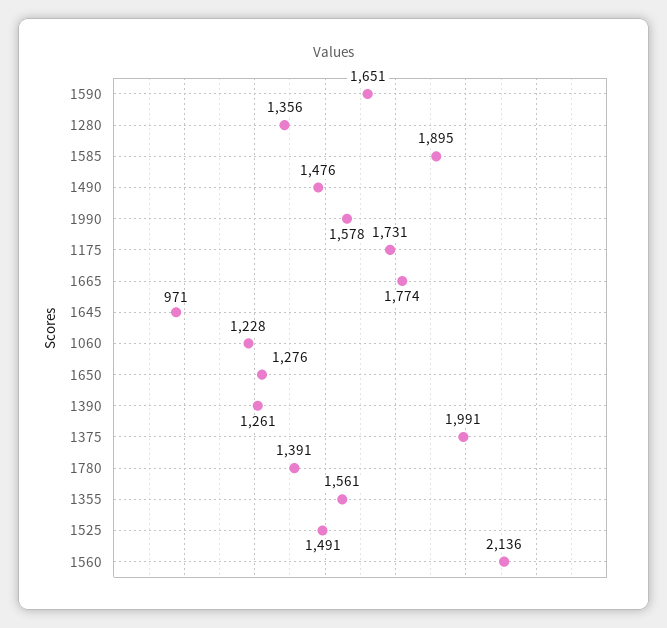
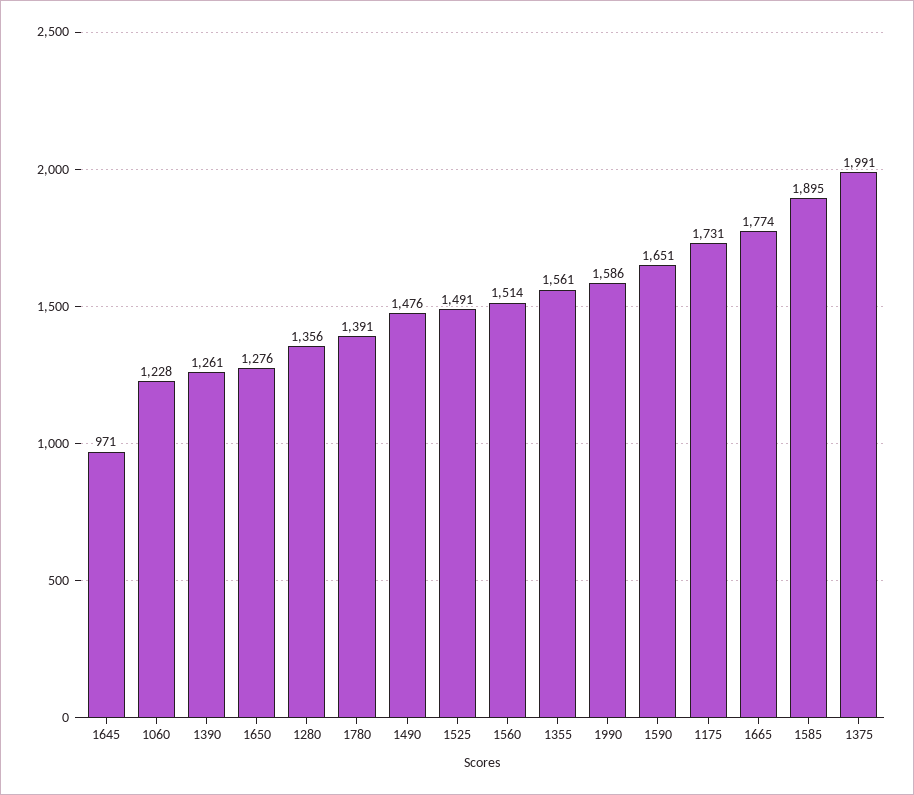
  {
    "1590": 1651,
    "1280": 1356,
    "1585": 1895,
    "1490": 1476,
-   "1990": 1578,
+   "1990": 1586,
    "1175": 1731,
    "1665": 1774,
    "1645": 971,
    "1060": 1228,
    "1650": 1276,
    "1390": 1261,
    "1375": 1991,
    "1780": 1391,
    "1355": 1561,
    "1525": 1491,
-   "1560": 2136
+   "1560": 1514
  }

